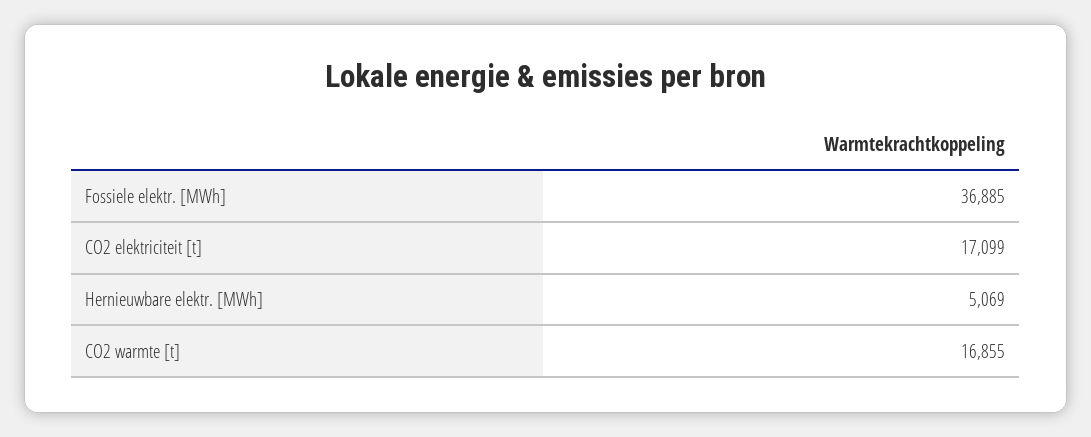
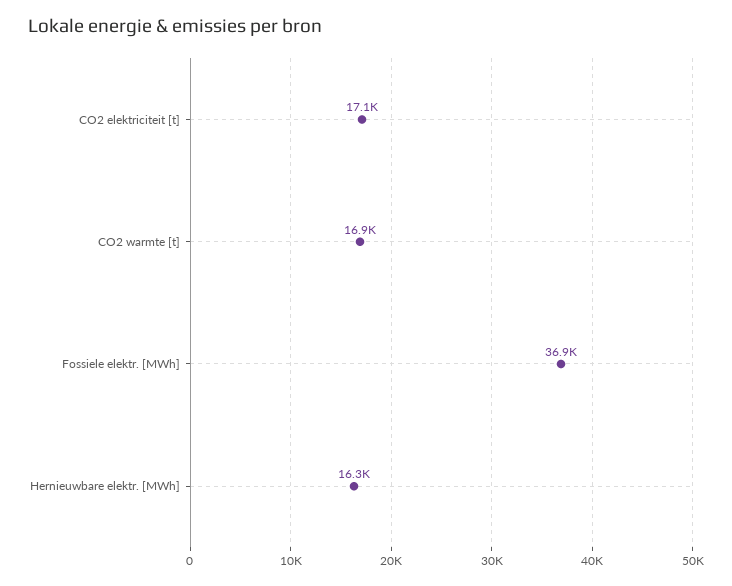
  {
    "Fossiele elektr. [MWh]": 36885,
    "CO2 elektriciteit [t]": 17099,
-   "Hernieuwbare elektr. [MWh]": 5069,
+   "Hernieuwbare elektr. [MWh]": 16300,
    "CO2 warmte [t]": 16855
  }

